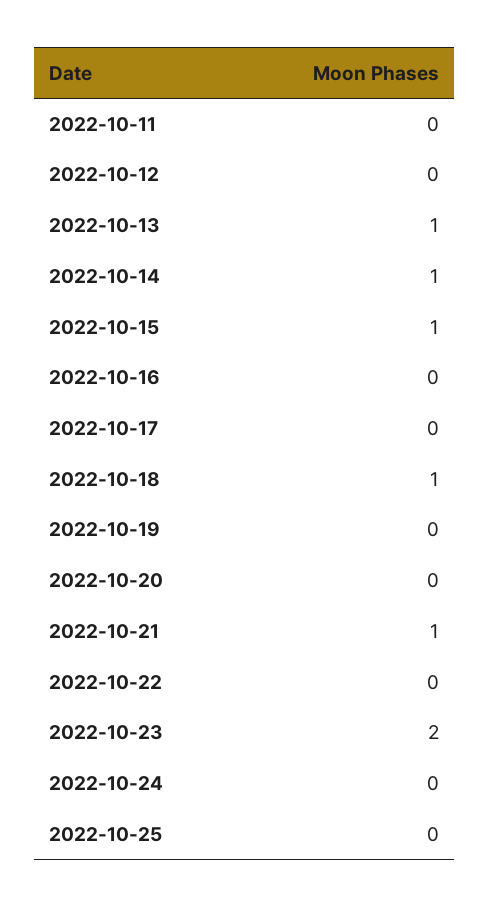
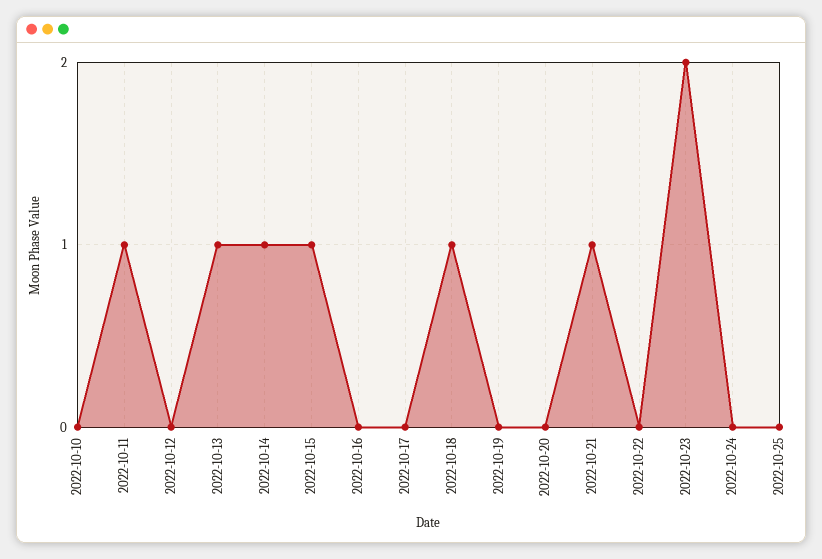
  {
-   "2022-10-11": 0,
+   "2022-10-11": 1,
    "2022-10-12": 0,
    "2022-10-13": 1,
    "2022-10-14": 1,
    "2022-10-15": 1,
    "2022-10-16": 0,
    "2022-10-17": 0,
    "2022-10-18": 1,
    "2022-10-19": 0,
    "2022-10-20": 0,
    "2022-10-21": 1,
    "2022-10-22": 0,
    "2022-10-23": 2,
    "2022-10-24": 0,
-   "2022-10-25": 0
+   "2022-10-25": 0,
+   "2022-10-10": 0
  }

